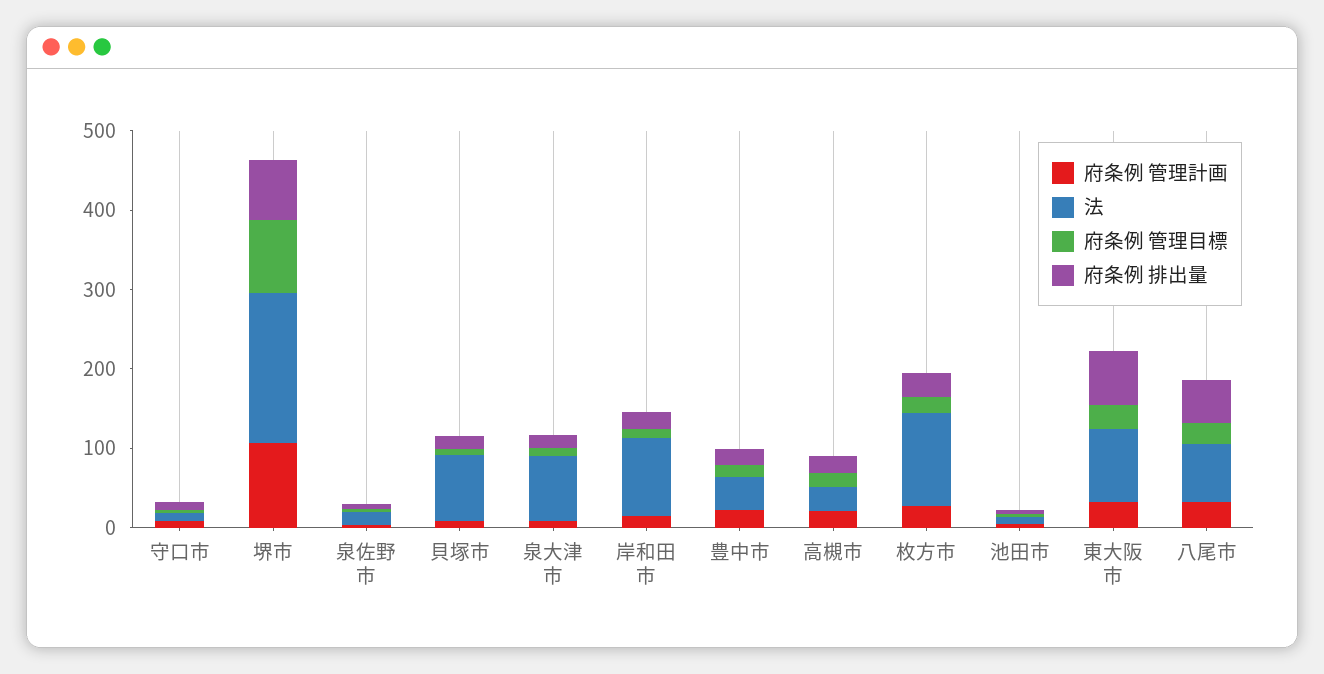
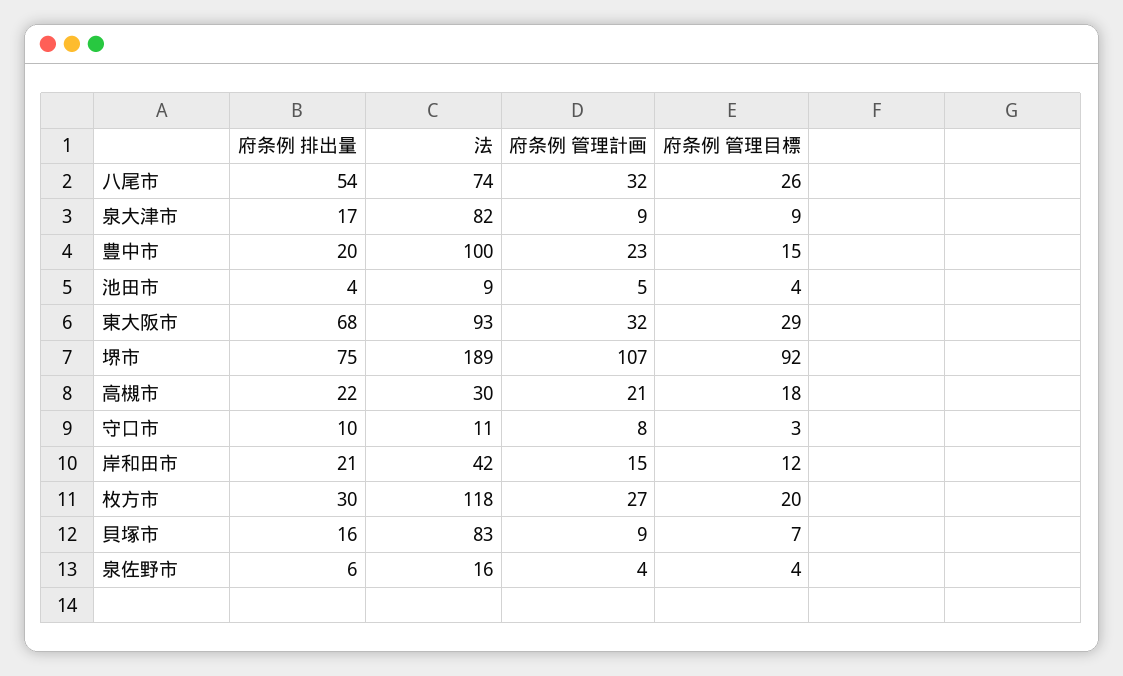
  {
    "府条例 管理計画": {
      "守口市": 8,
      "堺市": 107,
      "泉佐野市": 4,
      "貝塚市": 9,
      "泉大津市": 9,
      "岸和田市": 15,
      "豊中市": 23,
      "高槻市": 21,
      "枚方市": 27,
      "池田市": 5,
      "東大阪市": 32,
      "八尾市": 32
    },
    "法": {
      "守口市": 11,
      "堺市": 189,
      "泉佐野市": 16,
      "貝塚市": 83,
      "泉大津市": 82,
-     "岸和田市": 100,
+     "岸和田市": 42,
-     "豊中市": 40,
+     "豊中市": 100,
      "高槻市": 30,
      "枚方市": 118,
      "池田市": 9,
      "東大阪市": 93,
      "八尾市": 74
    },
    "府条例 管理目標": {
      "守口市": 3,
      "堺市": 92,
      "泉佐野市": 4,
      "貝塚市": 7,
      "泉大津市": 9,
      "岸和田市": 12,
      "豊中市": 15,
      "高槻市": 18,
      "枚方市": 20,
      "池田市": 4,
      "東大阪市": 29,
      "八尾市": 26
    },
    "府条例 排出量": {
      "守口市": 10,
      "堺市": 75,
      "泉佐野市": 6,
      "貝塚市": 16,
      "泉大津市": 17,
      "岸和田市": 21,
      "豊中市": 20,
      "高槻市": 22,
      "枚方市": 30,
      "池田市": 4,
      "東大阪市": 68,
      "八尾市": 54
    }
  }

